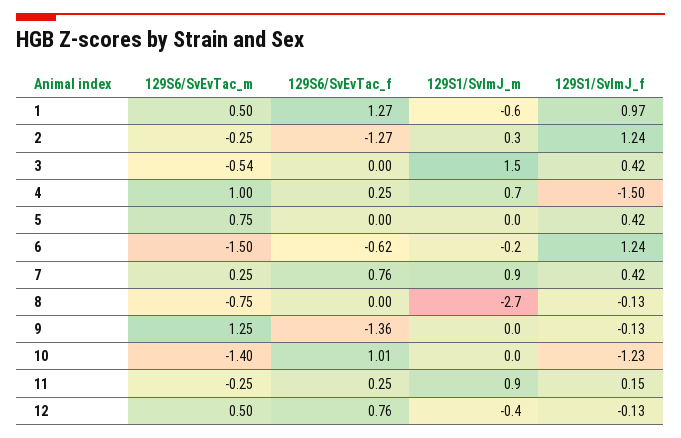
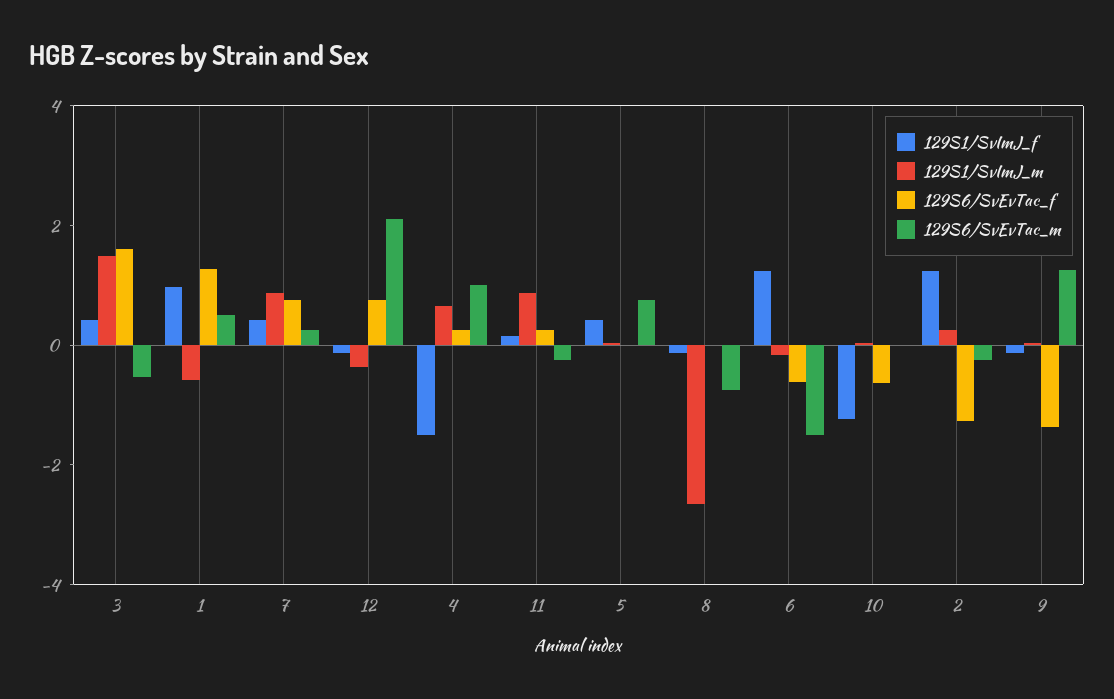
  {
    "129S6/SvEvTac_m": {
      "1": 0.5,
      "2": -0.25,
      "3": -0.54,
      "4": 1,
      "5": 0.75,
      "6": -1.5,
      "7": 0.25,
      "8": -0.75,
      "9": 1.25,
-     "10": -1.4,
+     "10": 0,
      "11": -0.25,
-     "12": 0.5
+     "12": 2
    },
    "129S6/SvEvTac_f": {
      "1": 1.27,
      "2": -1.27,
-     "3": 0,
+     "3": 1.5,
      "4": 0.25,
      "5": 0,
      "6": -0.62,
      "7": 0.76,
      "8": 0,
      "9": -1.36,
-     "10": 1.01,
+     "10": -0.5,
      "11": 0.25,
      "12": 0.76
    },
    "129S1/SvImJ_m": {
      "1": -0.6,
      "2": 0.3,
      "3": 1.5,
      "4": 0.7,
      "5": 0,
      "6": -0.2,
      "7": 0.9,
      "8": -2.7,
      "9": 0,
      "10": 0,
      "11": 0.9,
      "12": -0.4
    },
    "129S1/SvImJ_f": {
      "1": 0.97,
      "2": 1.24,
      "3": 0.42,
      "4": -1.5,
      "5": 0.42,
      "6": 1.24,
      "7": 0.42,
      "8": -0.13,
      "9": -0.13,
      "10": -1.23,
      "11": 0.15,
      "12": -0.13
    }
  }

